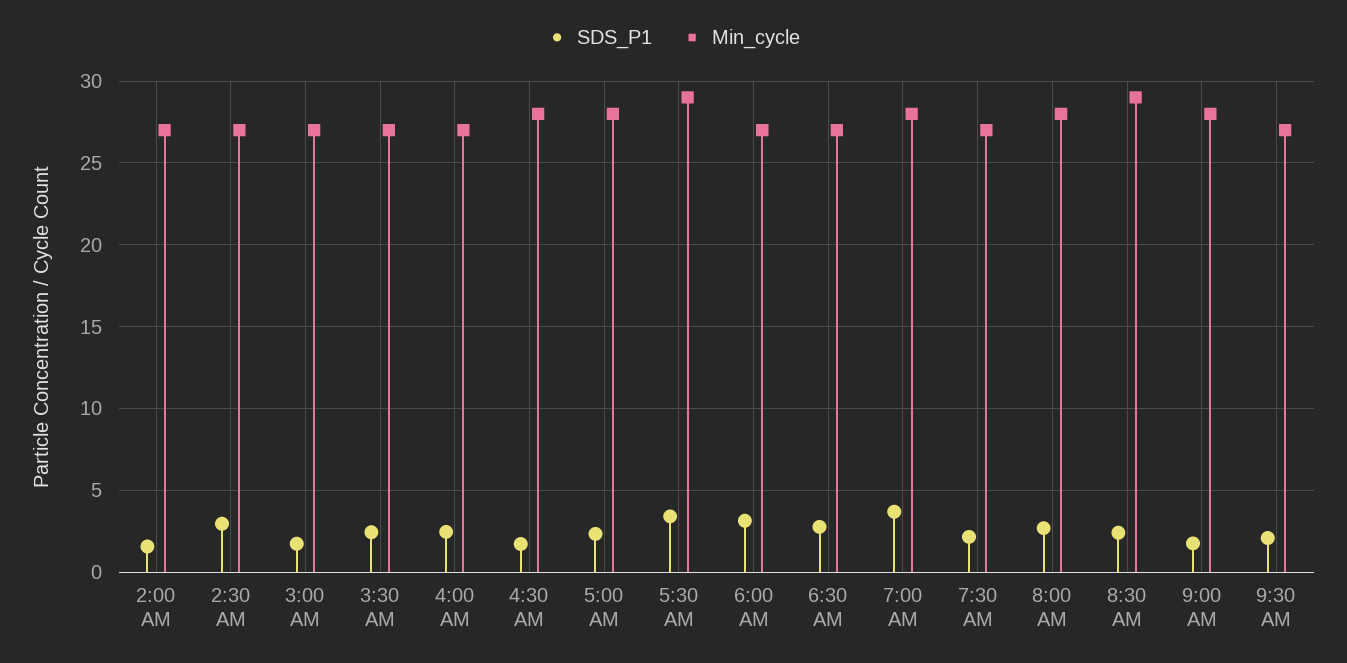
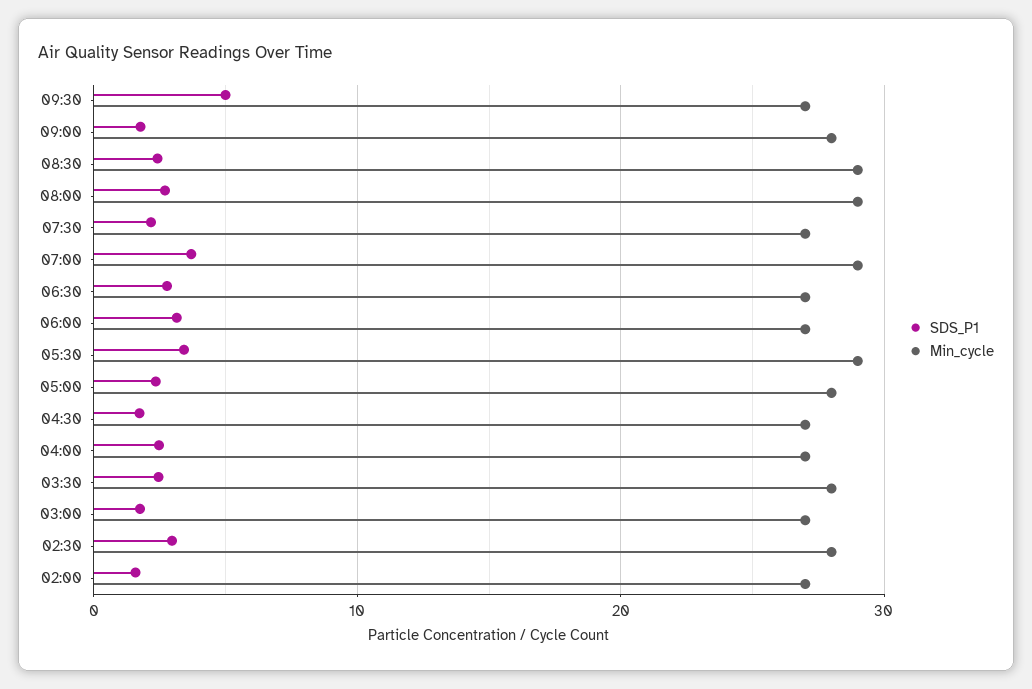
  {
    "SDS_P1": {
      "2:00 AM": 1.5,
      "2:30 AM": 3,
      "3:00 AM": 2,
      "3:30 AM": 2.5,
      "4:00 AM": 2.5,
      "4:30 AM": 1.5,
      "5:00 AM": 2.5,
      "5:30 AM": 3.5,
      "6:00 AM": 3,
      "6:30 AM": 3,
      "7:00 AM": 3.5,
      "7:30 AM": 2,
      "8:00 AM": 2.5,
      "8:30 AM": 2.5,
      "9:00 AM": 2,
-     "9:30 AM": 2
+     "9:30 AM": 5
    },
    "Min_cycle": {
      "2:00 AM": 27,
-     "2:30 AM": 27,
+     "2:30 AM": 28,
      "3:00 AM": 27,
-     "3:30 AM": 27,
+     "3:30 AM": 28,
      "4:00 AM": 27,
-     "4:30 AM": 28,
+     "4:30 AM": 27,
      "5:00 AM": 28,
      "5:30 AM": 29,
      "6:00 AM": 27,
      "6:30 AM": 27,
-     "7:00 AM": 28,
+     "7:00 AM": 29,
      "7:30 AM": 27,
-     "8:00 AM": 28,
+     "8:00 AM": 29,
      "8:30 AM": 29,
      "9:00 AM": 28,
      "9:30 AM": 27
    }
  }

